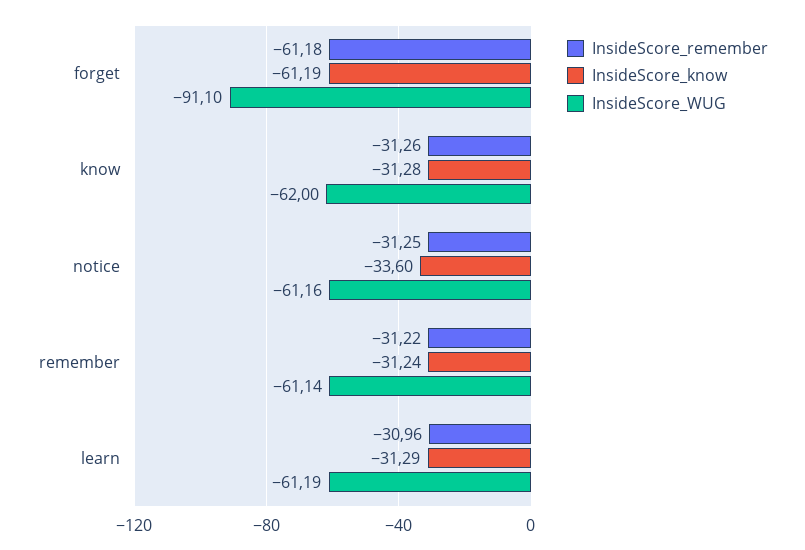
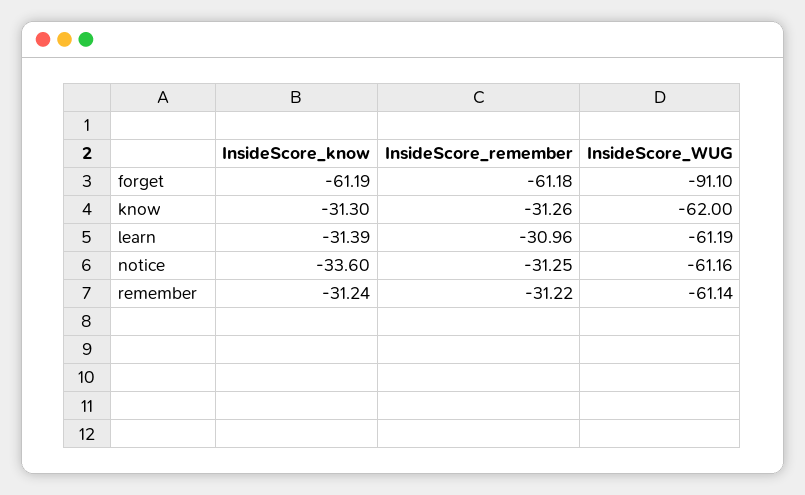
  {
    "InsideScore_remember": {
      "forget": -61.18,
      "know": -31.26,
      "notice": -31.25,
      "remember": -31.22,
      "learn": -30.96
    },
    "InsideScore_know": {
      "forget": -61.19,
-     "know": -31.28,
+     "know": -31.3,
      "notice": -33.6,
      "remember": -31.24,
-     "learn": -31.29
+     "learn": -31.39
    },
    "InsideScore_WUG": {
      "forget": -91.1,
      "know": -62,
      "notice": -61.16,
      "remember": -61.14,
      "learn": -61.19
    }
  }

